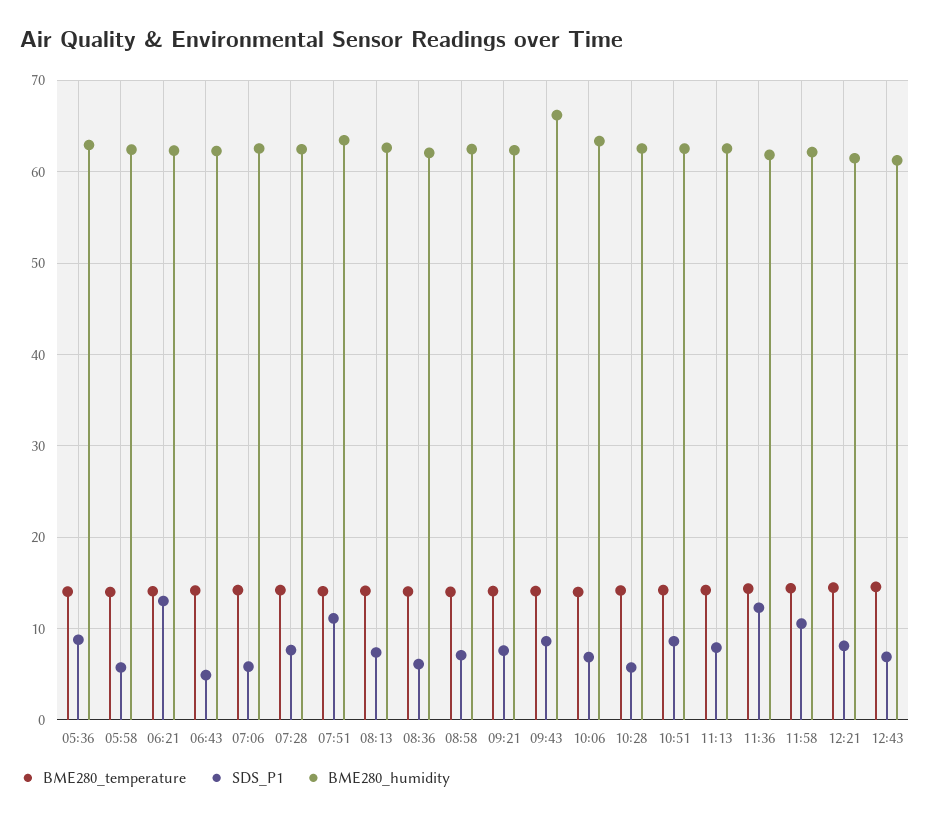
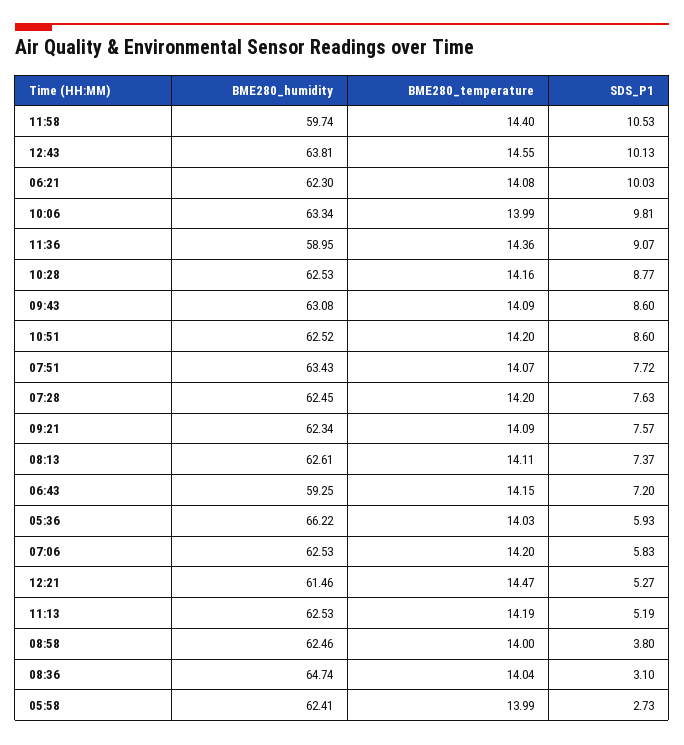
  {
    "BME280_temperature": {
      "05:36": 14.03,
      "05:58": 13.99,
      "06:21": 14.08,
      "06:43": 14.15,
      "07:06": 14.2,
      "07:28": 14.2,
      "07:51": 14.07,
      "08:13": 14.11,
      "08:36": 14.04,
      "08:58": 14,
      "09:21": 14.09,
      "09:43": 14.09,
      "10:06": 13.99,
      "10:28": 14.16,
      "10:51": 14.2,
      "11:13": 14.19,
      "11:36": 14.36,
      "11:58": 14.4,
      "12:21": 14.47,
      "12:43": 14.55
    },
    "SDS_P1": {
-     "05:36": 9,
+     "05:36": 5.93,
-     "05:58": 6,
+     "05:58": 2.73,
-     "06:21": 13,
+     "06:21": 10.03,
-     "06:43": 5,
+     "06:43": 7.2,
      "07:06": 5.83,
      "07:28": 7.63,
-     "07:51": 11,
+     "07:51": 7.72,
      "08:13": 7.37,
-     "08:36": 6,
+     "08:36": 3.1,
-     "08:58": 7,
+     "08:58": 3.8,
      "09:21": 7.57,
      "09:43": 8.6,
-     "10:06": 7,
+     "10:06": 9.81,
-     "10:28": 6,
+     "10:28": 8.77,
      "10:51": 8.6,
-     "11:13": 8,
+     "11:13": 5.19,
-     "11:36": 12,
+     "11:36": 9.07,
      "11:58": 10.53,
-     "12:21": 8,
+     "12:21": 5.27,
-     "12:43": 7
+     "12:43": 10.13
    },
    "BME280_humidity": {
-     "05:36": 63,
+     "05:36": 66.22,
      "05:58": 62.41,
      "06:21": 62.3,
-     "06:43": 62,
+     "06:43": 59.25,
      "07:06": 62.53,
      "07:28": 62.45,
      "07:51": 63.43,
      "08:13": 62.61,
-     "08:36": 62,
+     "08:36": 64.74,
      "08:58": 62.46,
      "09:21": 62.34,
-     "09:43": 66,
+     "09:43": 63.08,
      "10:06": 63.34,
      "10:28": 62.53,
      "10:51": 62.52,
      "11:13": 62.53,
-     "11:36": 62,
+     "11:36": 58.95,
-     "11:58": 62,
+     "11:58": 59.74,
      "12:21": 61.46,
-     "12:43": 61
+     "12:43": 63.81
    }
  }

